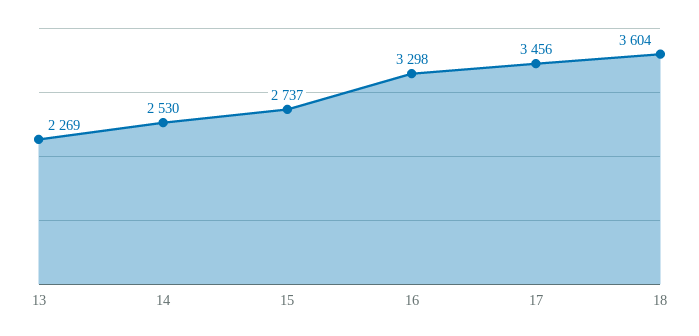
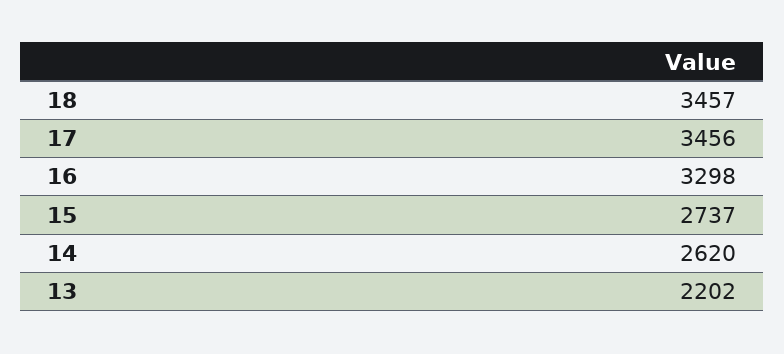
  {
-   "13": 2269,
+   "13": 2202,
-   "14": 2530,
+   "14": 2620,
    "15": 2737,
    "16": 3298,
    "17": 3456,
-   "18": 3604
+   "18": 3457
  }

